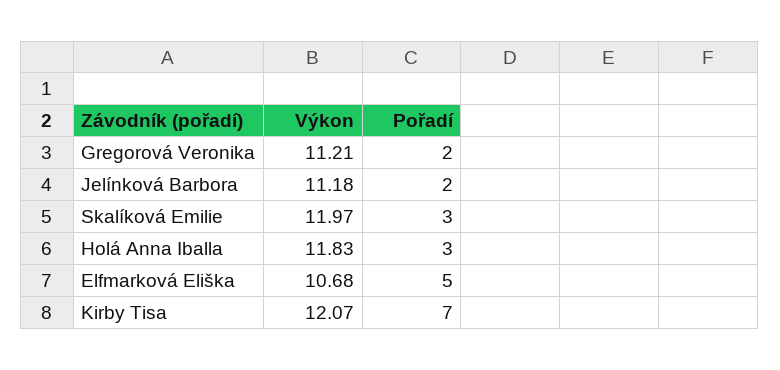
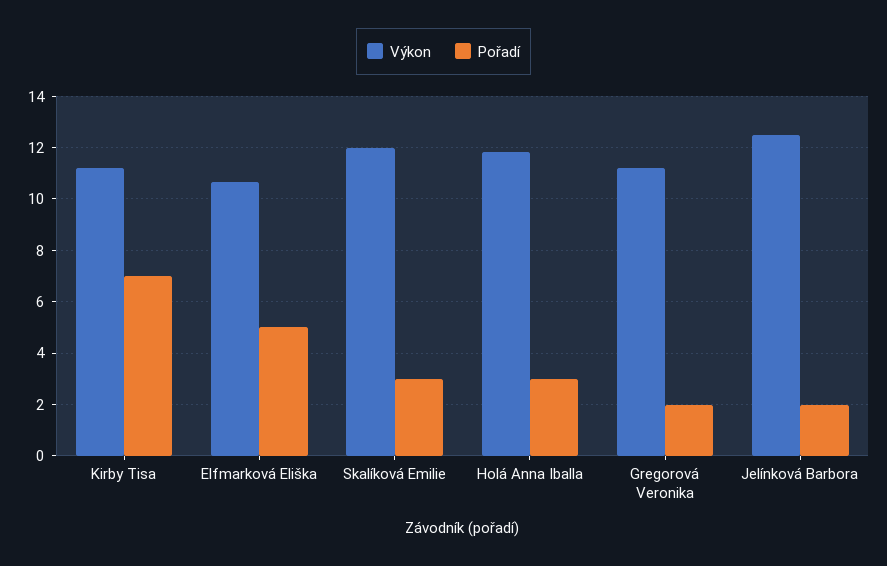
  {
    "Výkon": {
      "Gregorová Veronika": 11.21,
-     "Jelínková Barbora": 11.18,
+     "Jelínková Barbora": 12.5,
      "Skalíková Emilie": 11.97,
      "Holá Anna Iballa": 11.83,
      "Elfmarková Eliška": 10.68,
-     "Kirby Tisa": 12.07
+     "Kirby Tisa": 11.25
    },
    "Pořadí": {
      "Gregorová Veronika": 2,
      "Jelínková Barbora": 2,
      "Skalíková Emilie": 3,
      "Holá Anna Iballa": 3,
      "Elfmarková Eliška": 5,
      "Kirby Tisa": 7
    }
  }

